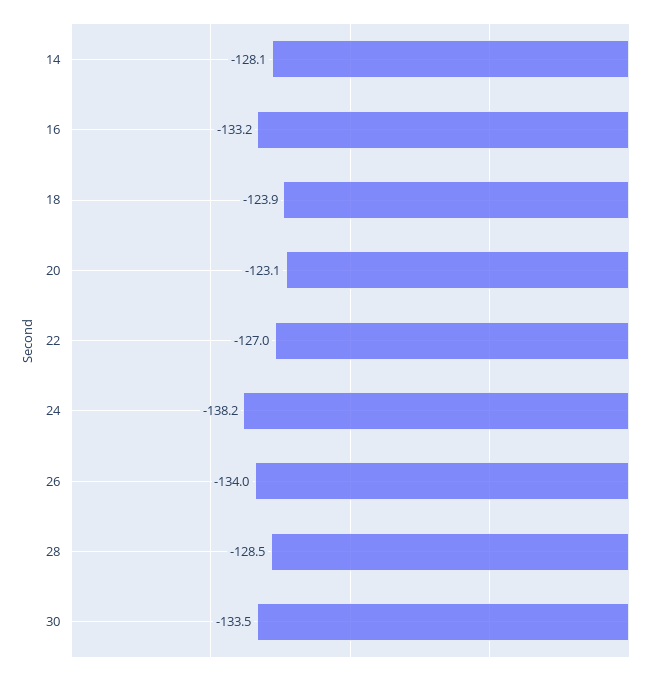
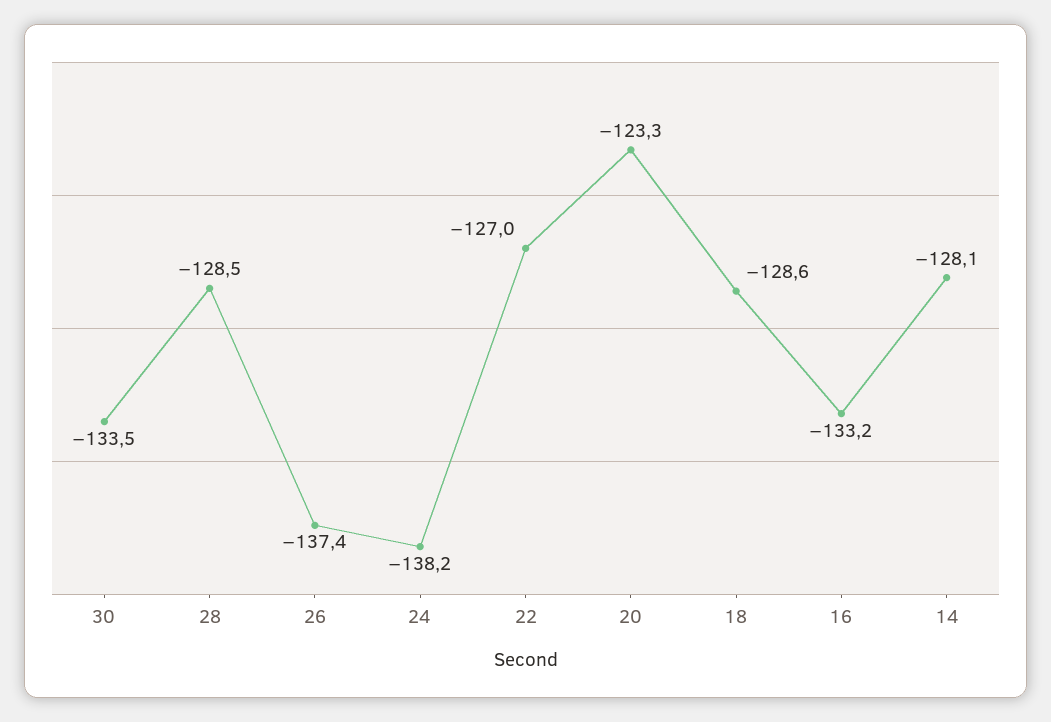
  {
    "14": -128.1,
    "16": -133.2,
-   "18": -123.9,
+   "18": -128.6,
-   "20": -123.1,
+   "20": -123.3,
    "22": -127,
    "24": -138.2,
-   "26": -134,
+   "26": -137.4,
    "28": -128.5,
    "30": -133.5
  }

